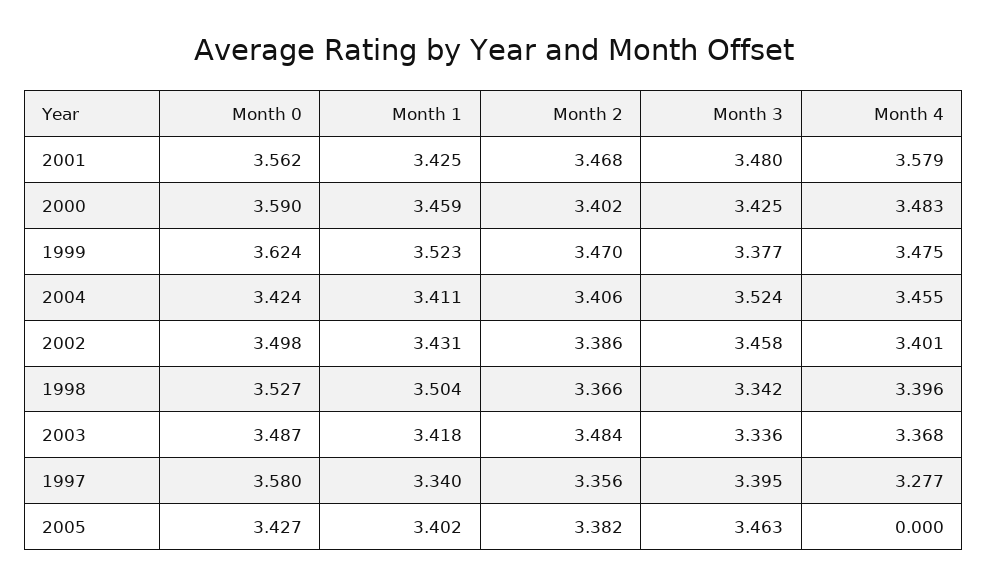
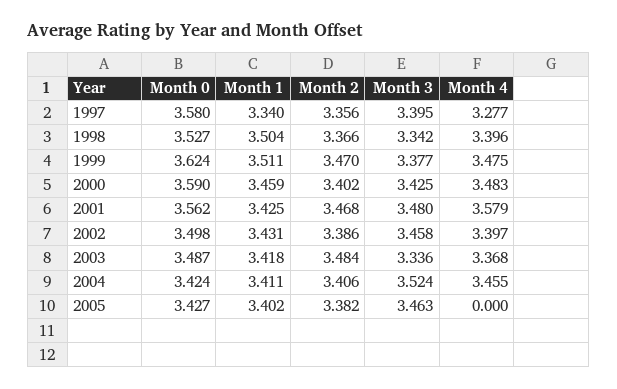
  {
    "Month 0": {
      "2001": 3.562,
      "2000": 3.59,
      "1999": 3.624,
      "2004": 3.424,
      "2002": 3.498,
      "1998": 3.527,
      "2003": 3.487,
      "1997": 3.58,
      "2005": 3.427
    },
    "Month 1": {
      "2001": 3.425,
      "2000": 3.459,
-     "1999": 3.523,
+     "1999": 3.511,
      "2004": 3.411,
      "2002": 3.431,
      "1998": 3.504,
      "2003": 3.418,
      "1997": 3.34,
      "2005": 3.402
    },
    "Month 2": {
      "2001": 3.468,
      "2000": 3.402,
      "1999": 3.47,
      "2004": 3.406,
      "2002": 3.386,
      "1998": 3.366,
      "2003": 3.484,
      "1997": 3.356,
      "2005": 3.382
    },
    "Month 3": {
      "2001": 3.48,
      "2000": 3.425,
      "1999": 3.377,
      "2004": 3.524,
      "2002": 3.458,
      "1998": 3.342,
      "2003": 3.336,
      "1997": 3.395,
      "2005": 3.463
    },
    "Month 4": {
      "2001": 3.579,
      "2000": 3.483,
      "1999": 3.475,
      "2004": 3.455,
-     "2002": 3.401,
+     "2002": 3.397,
      "1998": 3.396,
      "2003": 3.368,
      "1997": 3.277,
      "2005": 0
    }
  }

